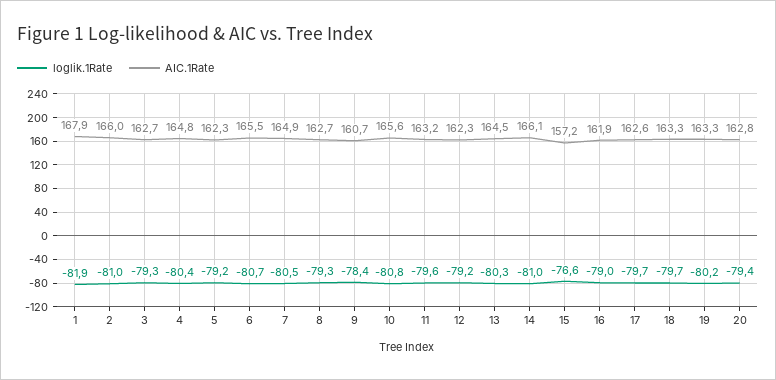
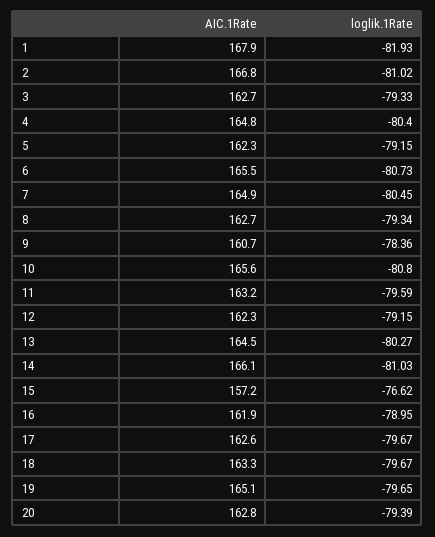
  {
    "loglik.1Rate": {
      "1": -81.93,
      "2": -81.02,
      "3": -79.33,
      "4": -80.4,
      "5": -79.15,
      "6": -80.73,
      "7": -80.45,
      "8": -79.34,
      "9": -78.36,
      "10": -80.8,
      "11": -79.59,
      "12": -79.15,
      "13": -80.27,
      "14": -81.03,
      "15": -76.62,
      "16": -78.95,
      "17": -79.67,
      "18": -79.67,
-     "19": -80.2,
+     "19": -79.65,
      "20": -79.39
    },
    "AIC.1Rate": {
      "1": 167.9,
-     "2": 166,
+     "2": 166.8,
      "3": 162.7,
      "4": 164.8,
      "5": 162.3,
      "6": 165.5,
      "7": 164.9,
      "8": 162.7,
      "9": 160.7,
      "10": 165.6,
      "11": 163.2,
      "12": 162.3,
      "13": 164.5,
      "14": 166.1,
      "15": 157.2,
      "16": 161.9,
      "17": 162.6,
      "18": 163.3,
-     "19": 163.3,
+     "19": 165.1,
      "20": 162.8
    }
  }

